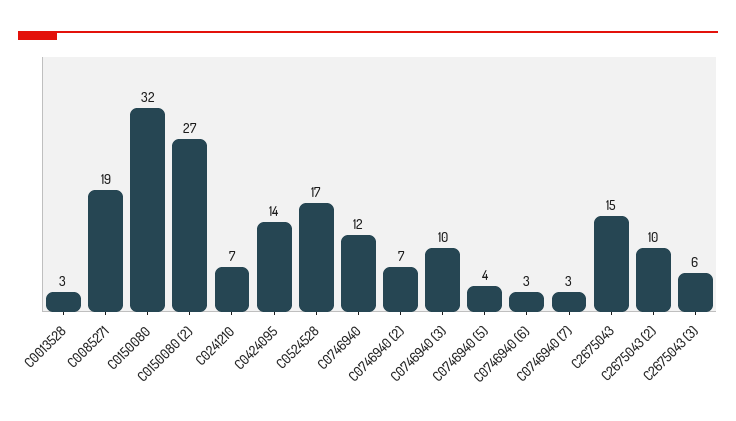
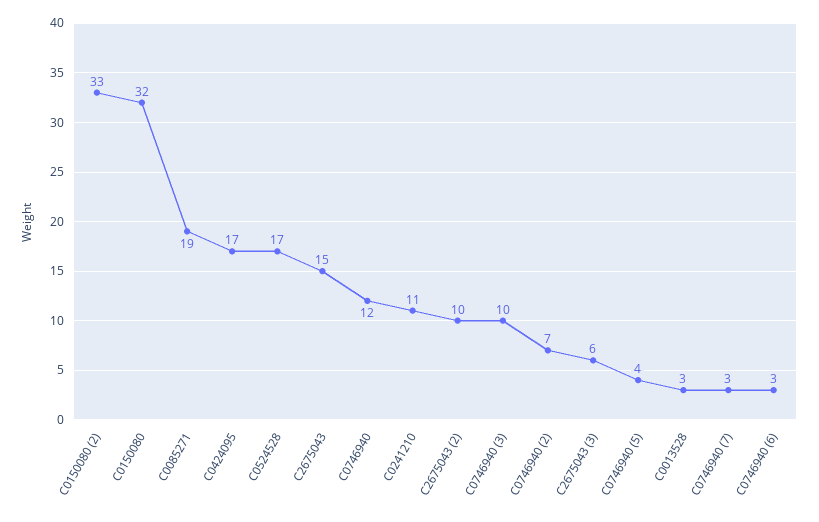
  {
    "C0013528": 3,
    "C0085271": 19,
    "C0150080": 32,
-   "C0150080 (2)": 27,
+   "C0150080 (2)": 33,
-   "C0241210": 7,
+   "C0241210": 11,
-   "C0424095": 14,
+   "C0424095": 17,
    "C0524528": 17,
    "C0746940": 12,
    "C0746940 (2)": 7,
    "C0746940 (3)": 10,
    "C0746940 (5)": 4,
    "C0746940 (6)": 3,
    "C0746940 (7)": 3,
    "C2675043": 15,
    "C2675043 (2)": 10,
    "C2675043 (3)": 6
  }

